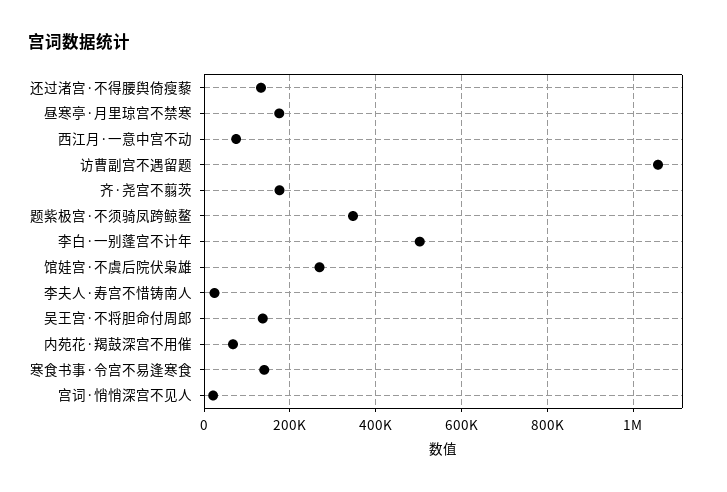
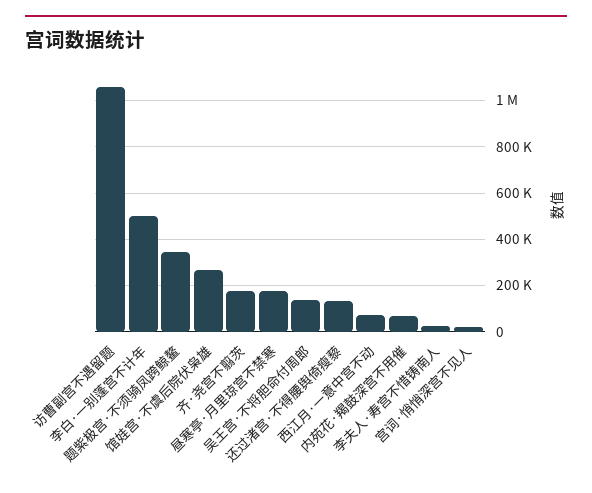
  {
    "还过渚宫·不得腰舆倚瘦藜": 140000,
    "昼寒亭·月里琼宫不禁寒": 180000,
    "西江月·一意中宫不动": 80000,
    "访曹副宫不遇留题": 1060000,
    "齐·尧宫不翦茨": 180000,
    "题紫极宫·不须骑凤跨鲸鳌": 340000,
    "李白·一别蓬宫不计年": 500000,
    "馆娃宫·不虞后院伏枭雄": 260000,
    "李夫人·寿宫不惜铸南人": 20000,
    "吴王宫·不将胆命付周郎": 140000,
    "内苑花·羯鼓深宫不用催": 60000,
-   "寒食书事·令宫不易逢寒食": 140000,
    "宫词·悄悄深宫不见人": 20000
  }

